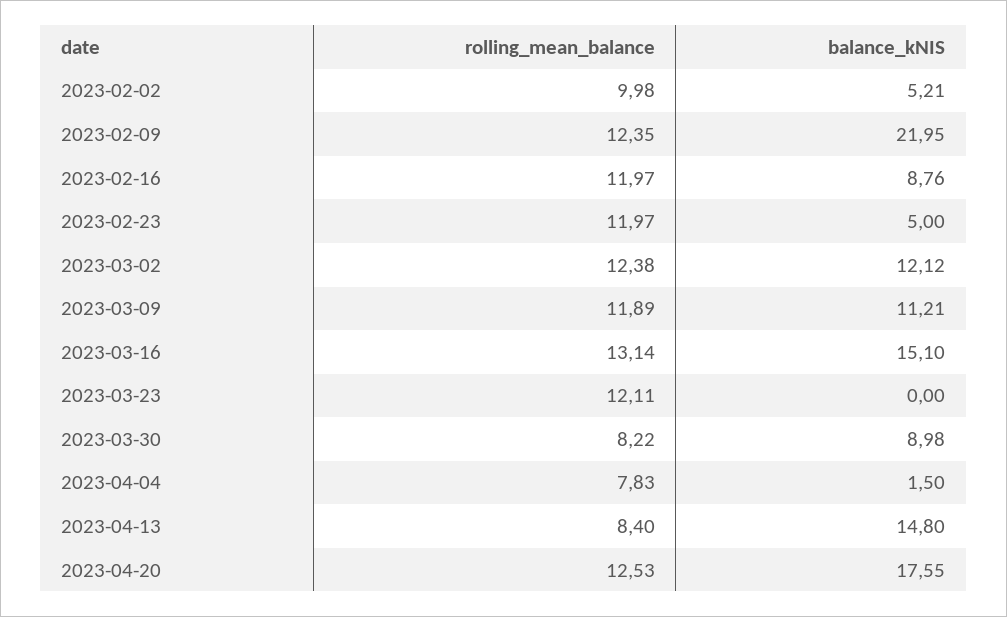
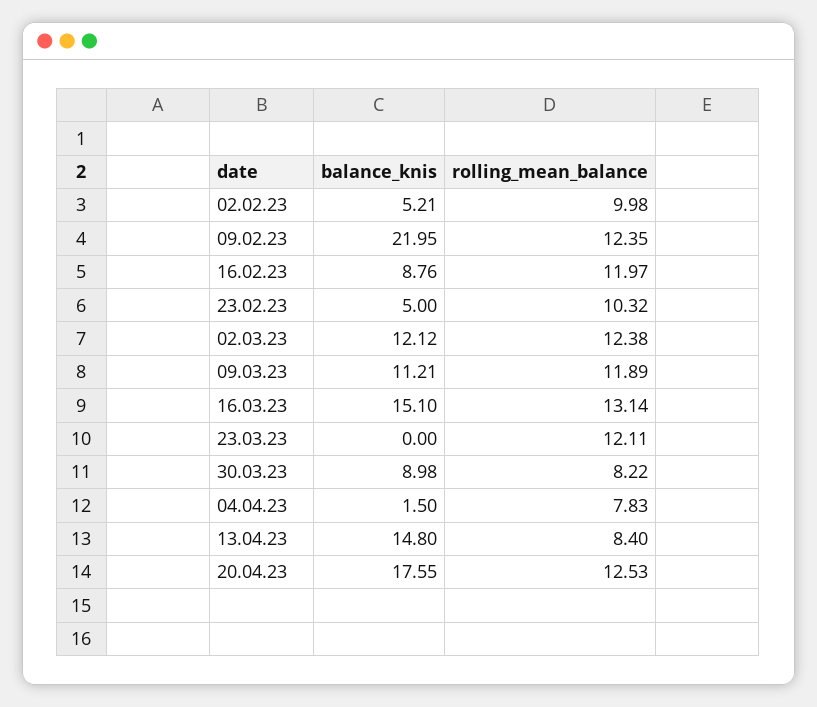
  {
    "rolling_mean_balance": {
      "2023-02-02": 9.98,
      "2023-02-09": 12.35,
      "2023-02-16": 11.97,
-     "2023-02-23": 11.97,
+     "2023-02-23": 10.32,
      "2023-03-02": 12.38,
      "2023-03-09": 11.89,
      "2023-03-16": 13.14,
      "2023-03-23": 12.11,
      "2023-03-30": 8.22,
      "2023-04-04": 7.83,
      "2023-04-13": 8.4,
      "2023-04-20": 12.53
    },
    "balance_kNIS": {
      "2023-02-02": 5.21,
      "2023-02-09": 21.95,
      "2023-02-16": 8.76,
      "2023-02-23": 5,
      "2023-03-02": 12.12,
      "2023-03-09": 11.21,
      "2023-03-16": 15.1,
      "2023-03-23": 0,
      "2023-03-30": 8.98,
      "2023-04-04": 1.5,
      "2023-04-13": 14.8,
      "2023-04-20": 17.55
    }
  }

